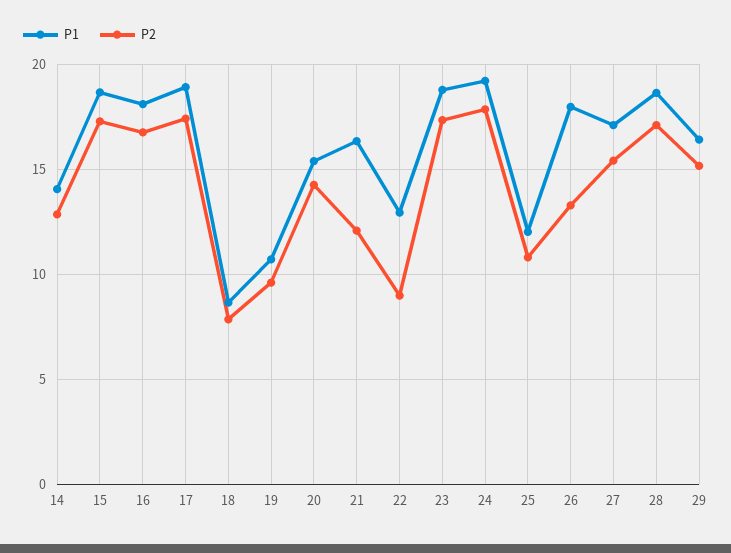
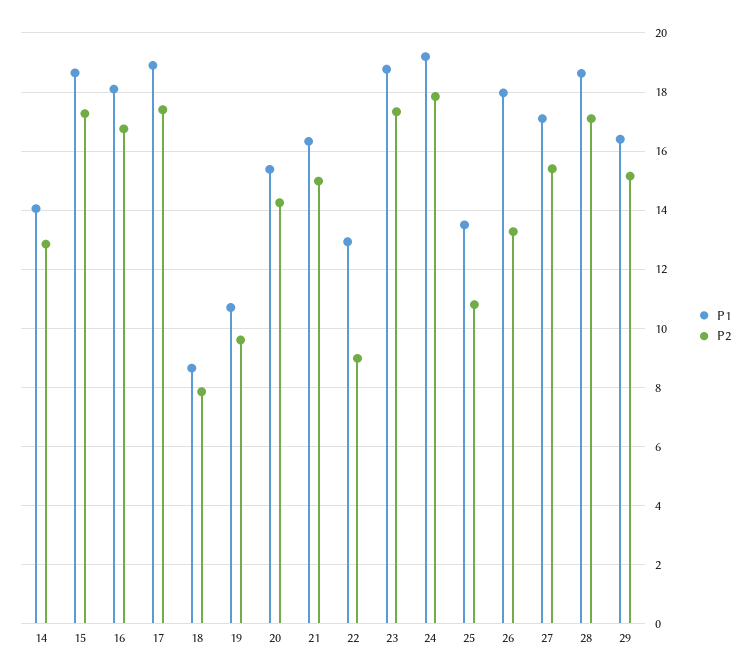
  {
    "P1": {
      "14": 14,
      "15": 18.75,
      "16": 18,
      "17": 19,
      "18": 8.75,
      "19": 10.75,
      "20": 15.5,
      "21": 16.25,
      "22": 13,
      "23": 18.75,
      "24": 19.25,
-     "25": 12,
+     "25": 13.5,
      "26": 18,
      "27": 17,
      "28": 18.75,
      "29": 16.5
    },
    "P2": {
      "14": 12.75,
      "15": 17.25,
      "16": 16.75,
      "17": 17.5,
      "18": 7.75,
      "19": 9.5,
      "20": 14.25,
-     "21": 12,
+     "21": 15,
      "22": 9,
      "23": 17.25,
      "24": 17.75,
      "25": 10.75,
      "26": 13.25,
      "27": 15.5,
      "28": 17,
      "29": 15.25
    }
  }

